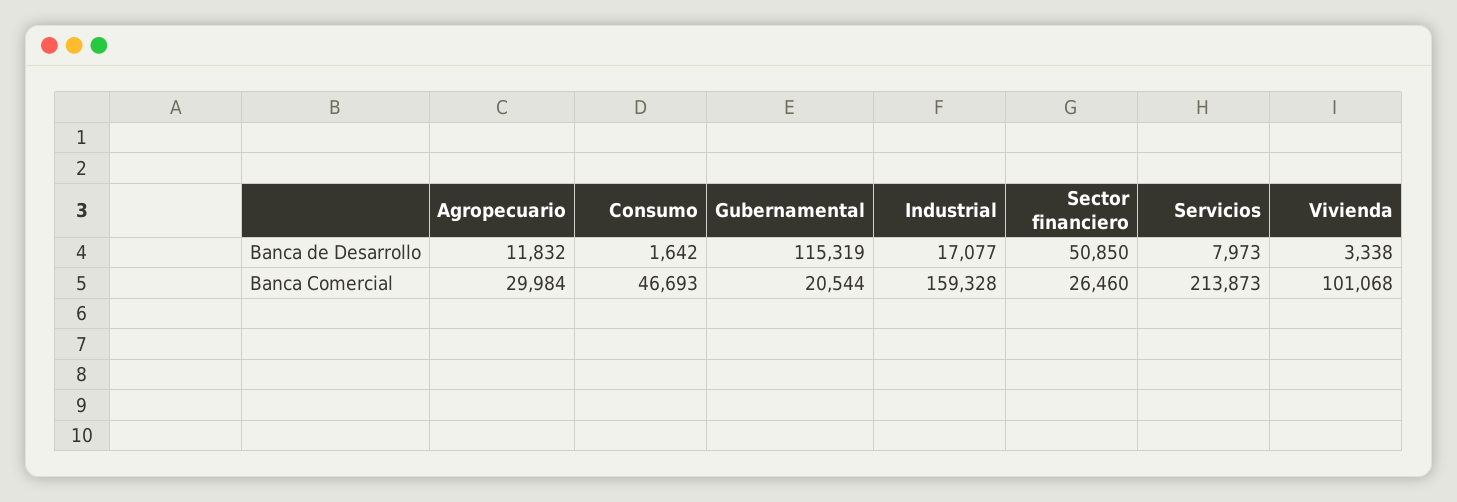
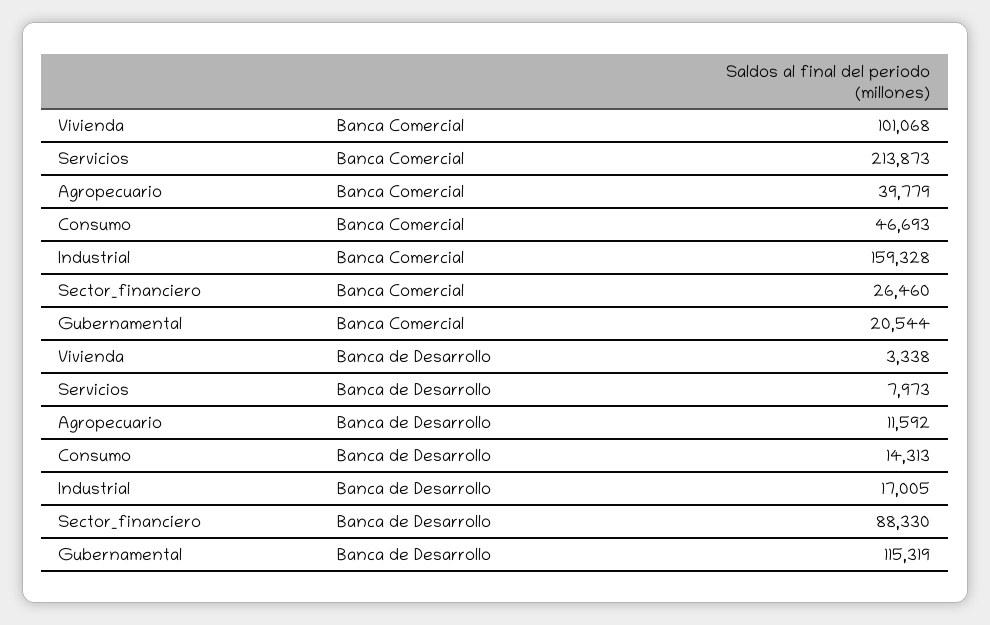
  {
    "Agropecuario": {
-     "Banca de Desarrollo": 11832,
+     "Banca de Desarrollo": 11592,
-     "Banca Comercial": 29984
+     "Banca Comercial": 39779
    },
    "Consumo": {
-     "Banca de Desarrollo": 1642,
+     "Banca de Desarrollo": 14313,
      "Banca Comercial": 46693
    },
    "Gubernamental": {
      "Banca de Desarrollo": 115319,
      "Banca Comercial": 20544
    },
    "Industrial": {
-     "Banca de Desarrollo": 17077,
+     "Banca de Desarrollo": 17005,
      "Banca Comercial": 159328
    },
    "Sector financiero": {
-     "Banca de Desarrollo": 50850,
+     "Banca de Desarrollo": 88330,
      "Banca Comercial": 26460
    },
    "Servicios": {
      "Banca de Desarrollo": 7973,
      "Banca Comercial": 213873
    },
    "Vivienda": {
      "Banca de Desarrollo": 3338,
      "Banca Comercial": 101068
    }
  }

